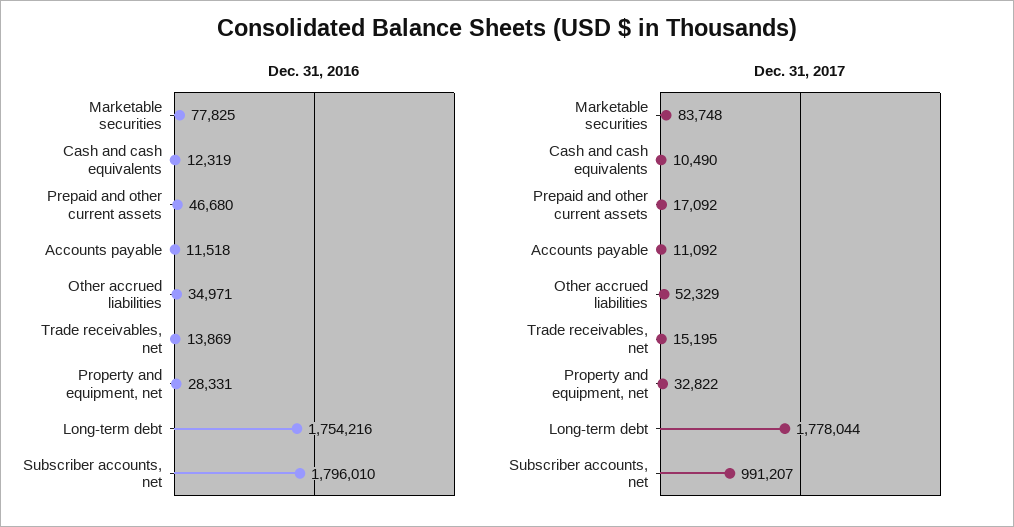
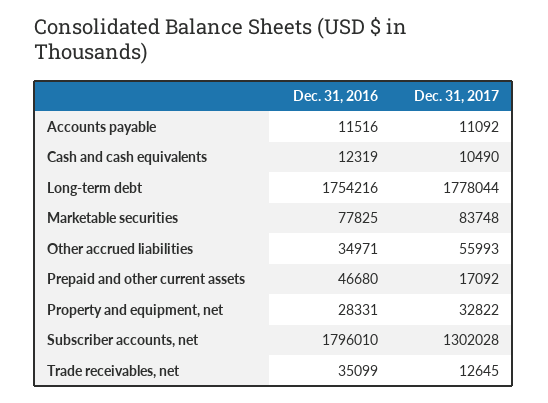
  {
    "Dec. 31, 2016": {
      "Marketable securities": 77825,
      "Cash and cash equivalents": 12319,
      "Prepaid and other current assets": 46680,
-     "Accounts payable": 11518,
+     "Accounts payable": 11516,
      "Other accrued liabilities": 34971,
-     "Trade receivables, net": 13869,
+     "Trade receivables, net": 35099,
      "Property and equipment, net": 28331,
      "Long-term debt": 1754216,
      "Subscriber accounts, net": 1796010
    },
    "Dec. 31, 2017": {
      "Marketable securities": 83748,
      "Cash and cash equivalents": 10490,
      "Prepaid and other current assets": 17092,
      "Accounts payable": 11092,
-     "Other accrued liabilities": 52329,
+     "Other accrued liabilities": 55993,
-     "Trade receivables, net": 15195,
+     "Trade receivables, net": 12645,
      "Property and equipment, net": 32822,
      "Long-term debt": 1778044,
-     "Subscriber accounts, net": 991207
+     "Subscriber accounts, net": 1302028
    }
  }

